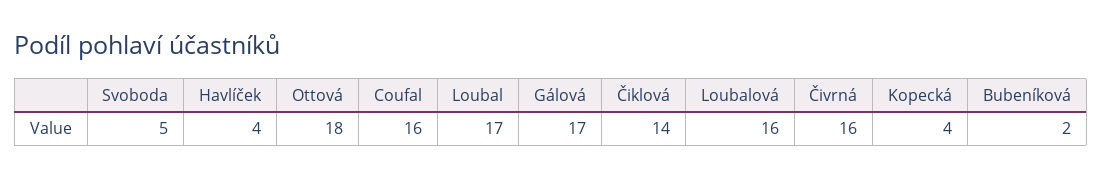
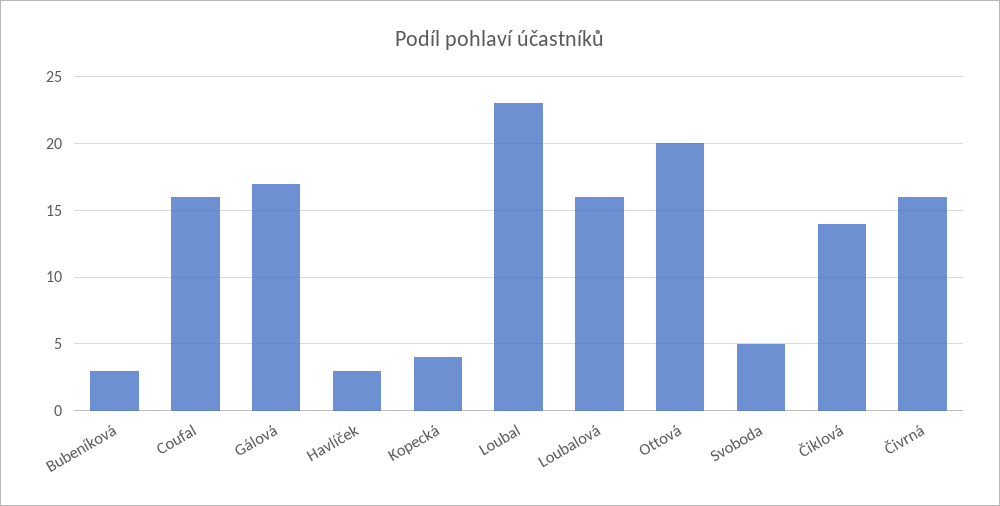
  {
    "Svoboda": 5,
-   "Havlíček": 4,
+   "Havlíček": 3,
-   "Ottová": 18,
+   "Ottová": 20,
    "Coufal": 16,
-   "Loubal": 17,
+   "Loubal": 23,
    "Gálová": 17,
    "Čiklová": 14,
    "Loubalová": 16,
    "Čivrná": 16,
    "Kopecká": 4,
-   "Bubeníková": 2
+   "Bubeníková": 3
  }

